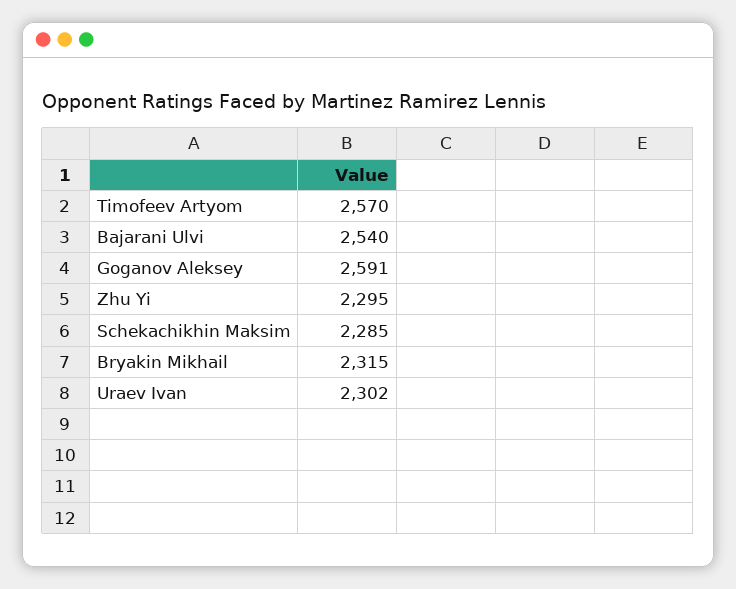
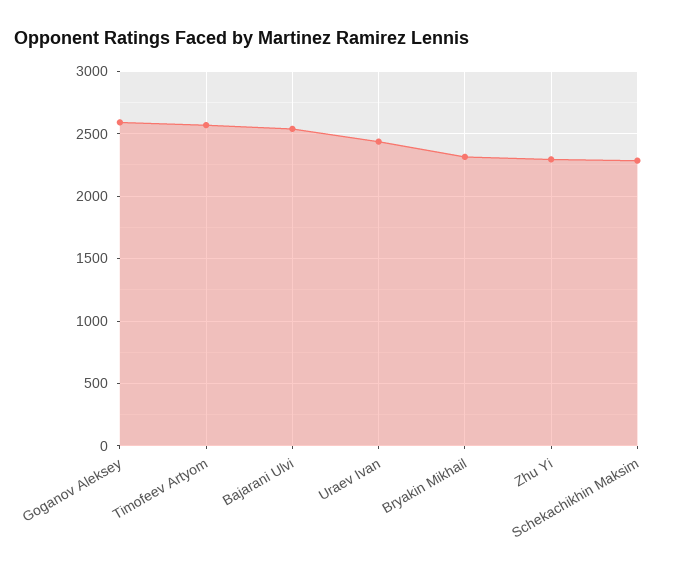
  {
    "Timofeev Artyom": 2570,
    "Bajarani Ulvi": 2540,
    "Goganov Aleksey": 2591,
    "Zhu Yi": 2295,
    "Schekachikhin Maksim": 2285,
    "Bryakin Mikhail": 2315,
-   "Uraev Ivan": 2302
+   "Uraev Ivan": 2450
  }

